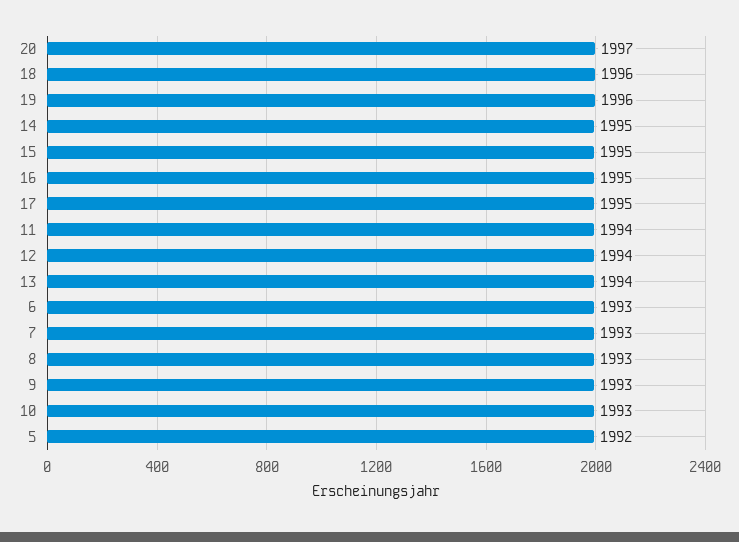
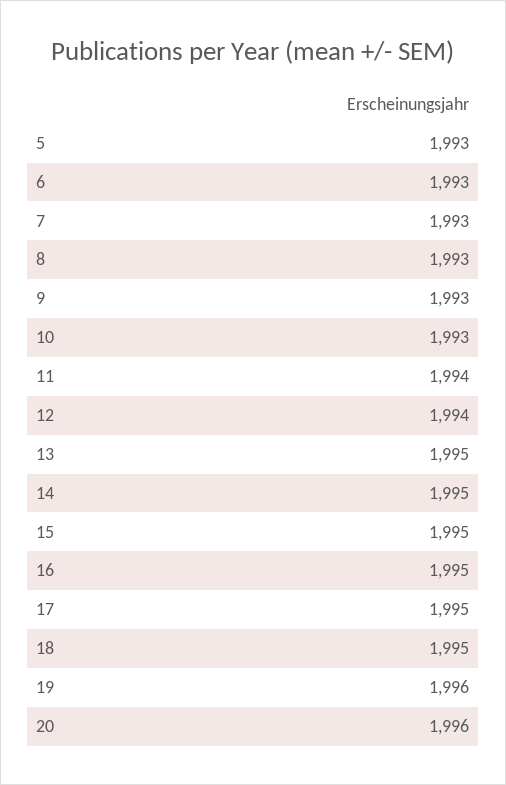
  {
-   "20": 1997,
+   "20": 1996,
-   "18": 1996,
+   "18": 1995,
    "19": 1996,
    "14": 1995,
    "15": 1995,
    "16": 1995,
    "17": 1995,
    "11": 1994,
    "12": 1994,
-   "13": 1994,
+   "13": 1995,
    "6": 1993,
    "7": 1993,
    "8": 1993,
    "9": 1993,
    "10": 1993,
-   "5": 1992
+   "5": 1993
  }

